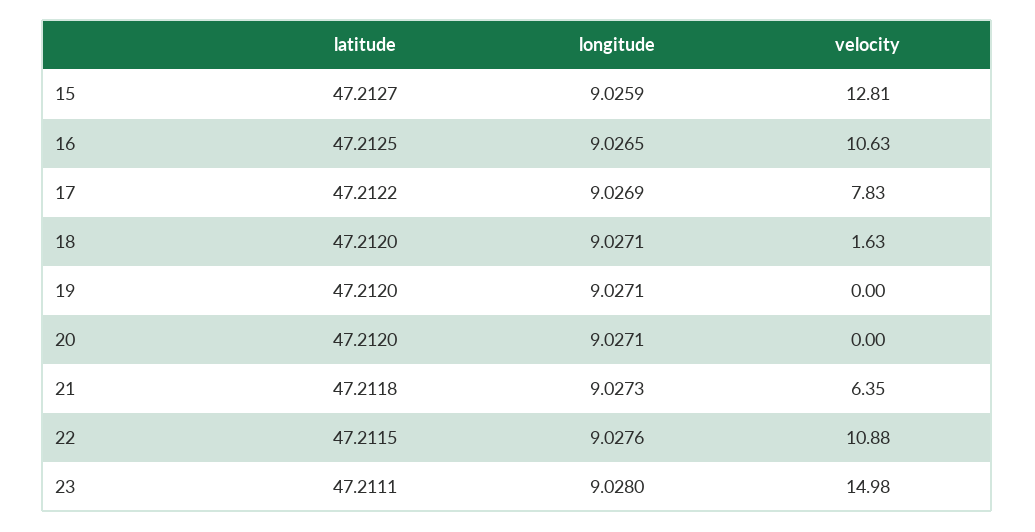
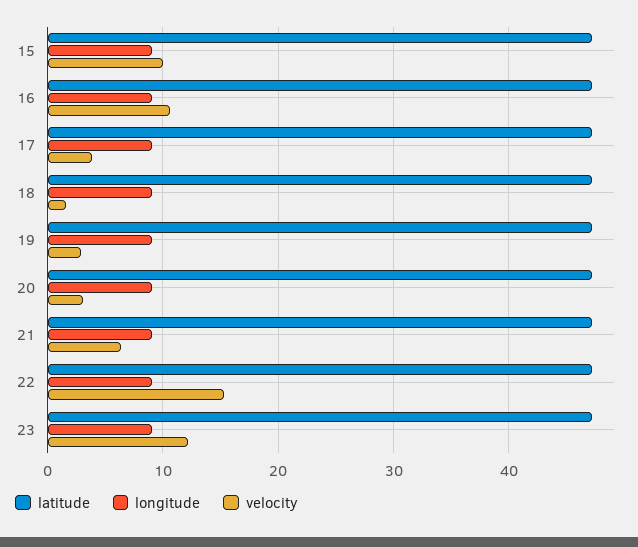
  {
    "latitude": {
      "15": 47.2127,
      "16": 47.2125,
      "17": 47.2122,
      "18": 47.212,
      "19": 47.212,
      "20": 47.212,
      "21": 47.2118,
      "22": 47.2115,
      "23": 47.2111
    },
    "longitude": {
      "15": 9.0259,
      "16": 9.0265,
      "17": 9.0269,
      "18": 9.0271,
      "19": 9.0271,
      "20": 9.0271,
      "21": 9.0273,
      "22": 9.0276,
      "23": 9.028
    },
    "velocity": {
-     "15": 12.81,
+     "15": 10,
      "16": 10.63,
-     "17": 7.83,
+     "17": 4,
      "18": 1.63,
-     "19": 0,
+     "19": 3,
-     "20": 0,
+     "20": 3,
      "21": 6.35,
-     "22": 10.88,
+     "22": 15,
-     "23": 14.98
+     "23": 12
    }
  }

